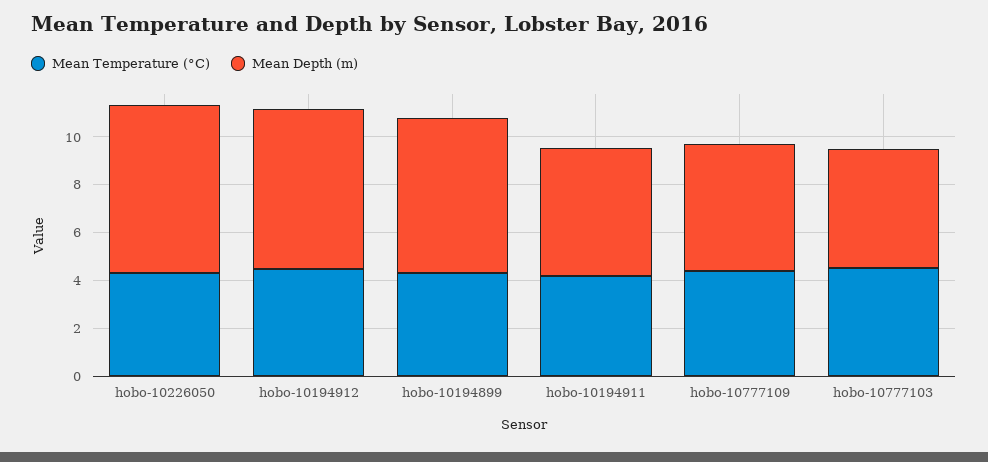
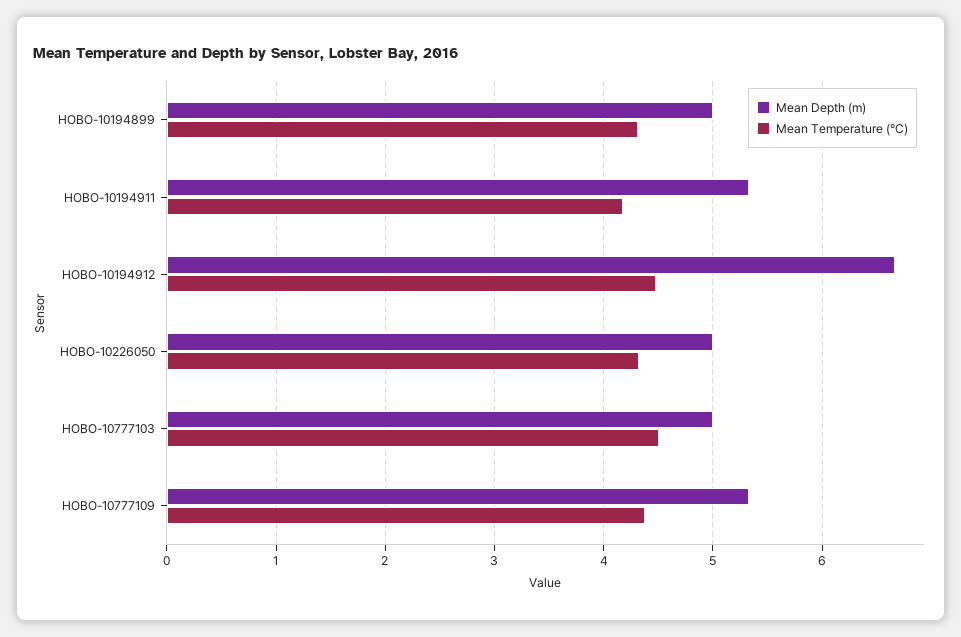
  {
    "Mean Temperature (°C)": {
      "hobo-10226050": 4.3,
      "hobo-10194912": 4.5,
      "hobo-10194899": 4.3,
      "hobo-10194911": 4.2,
      "hobo-10777109": 4.4,
      "hobo-10777103": 4.5
    },
    "Mean Depth (m)": {
-     "hobo-10226050": 7,
+     "hobo-10226050": 5,
      "hobo-10194912": 6.7,
-     "hobo-10194899": 6.5,
+     "hobo-10194899": 5,
      "hobo-10194911": 5.3,
      "hobo-10777109": 5.3,
      "hobo-10777103": 5
    }
  }

